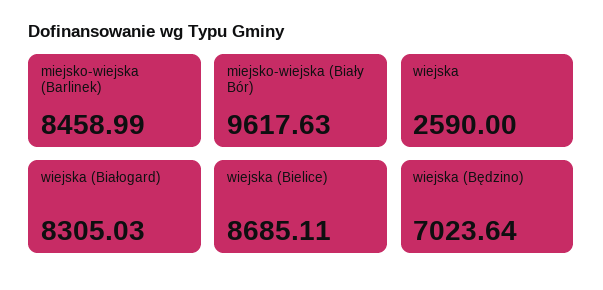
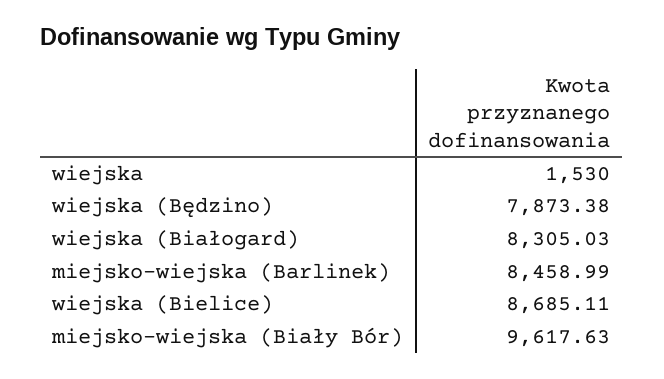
  {
    "miejsko-wiejska (Barlinek)": 8458.99,
    "miejsko-wiejska (Biały Bór)": 9617.63,
-   "wiejska": 2590,
+   "wiejska": 1530,
    "wiejska (Białogard)": 8305.03,
    "wiejska (Bielice)": 8685.11,
-   "wiejska (Będzino)": 7023.64
+   "wiejska (Będzino)": 7873.38
  }

